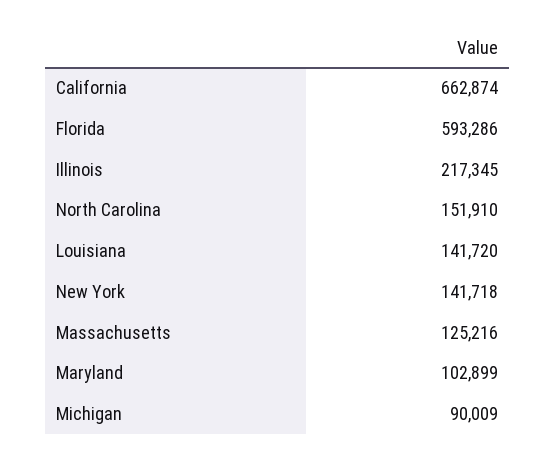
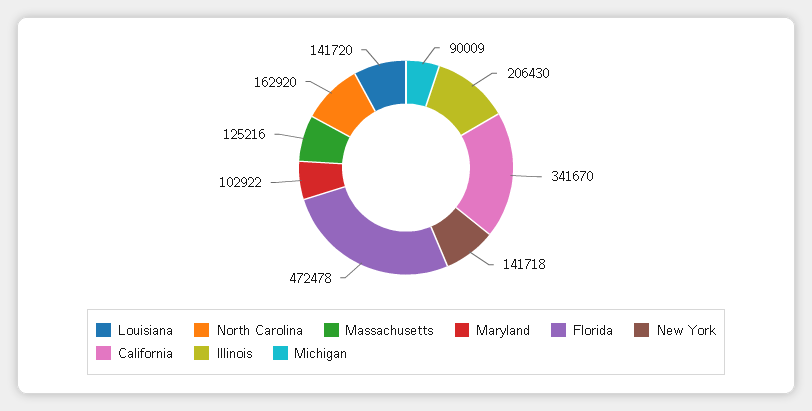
  {
-   "California": 662874,
+   "California": 341670,
-   "Florida": 593286,
+   "Florida": 472478,
-   "Illinois": 217345,
+   "Illinois": 206430,
-   "North Carolina": 151910,
+   "North Carolina": 162920,
    "Louisiana": 141720,
    "New York": 141718,
    "Massachusetts": 125216,
-   "Maryland": 102899,
+   "Maryland": 102922,
    "Michigan": 90009
  }

